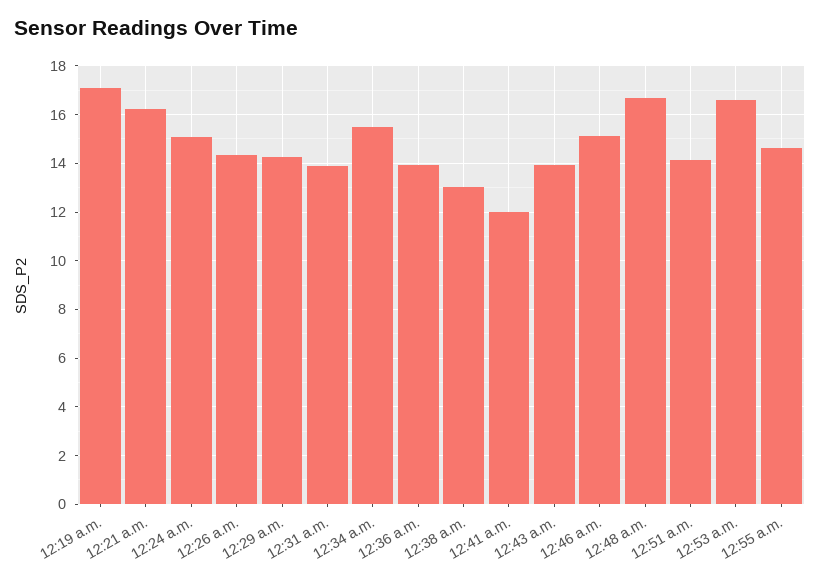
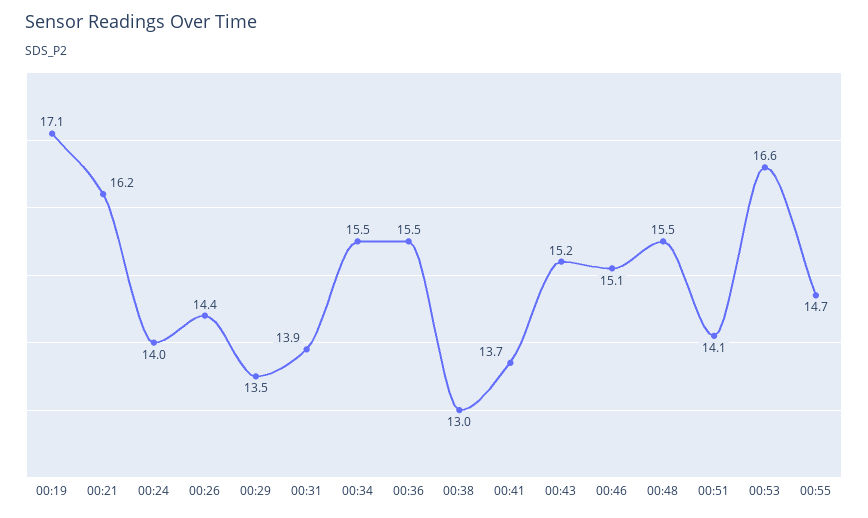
  {
    "12:19 a.m.": 17.1,
    "12:21 a.m.": 16.2,
-   "12:24 a.m.": 15,
+   "12:24 a.m.": 14,
    "12:26 a.m.": 14.4,
-   "12:29 a.m.": 14.25,
+   "12:29 a.m.": 13.5,
    "12:31 a.m.": 13.9,
    "12:34 a.m.": 15.5,
-   "12:36 a.m.": 14,
+   "12:36 a.m.": 15.5,
    "12:38 a.m.": 13,
-   "12:41 a.m.": 12,
+   "12:41 a.m.": 13.7,
-   "12:43 a.m.": 14,
+   "12:43 a.m.": 15.2,
    "12:46 a.m.": 15.1,
-   "12:48 a.m.": 16.75,
+   "12:48 a.m.": 15.5,
    "12:51 a.m.": 14.1,
    "12:53 a.m.": 16.6,
    "12:55 a.m.": 14.7
  }

